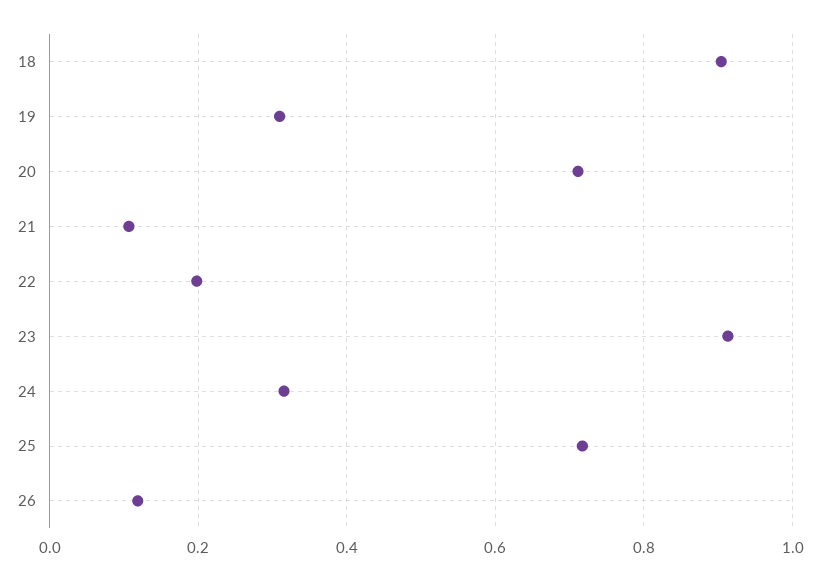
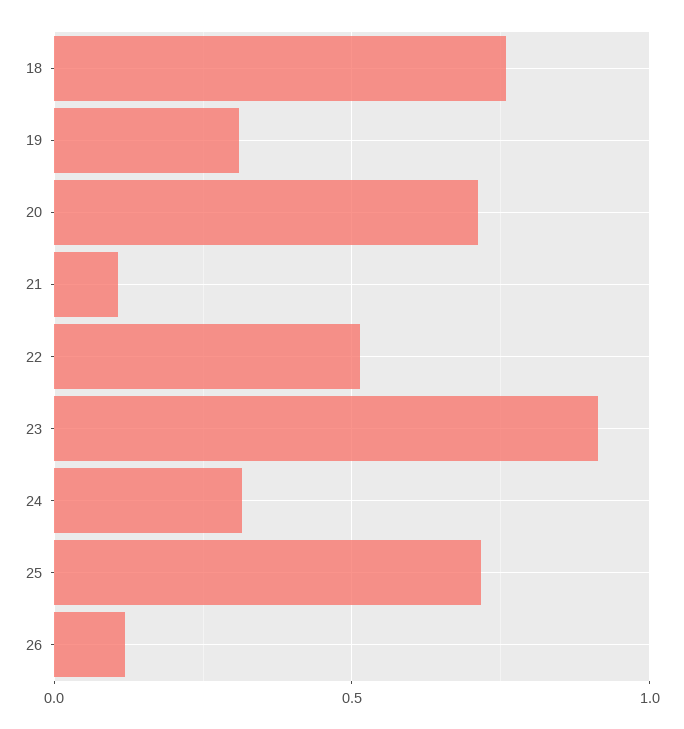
  {
-   "18": 0.9,
+   "18": 0.75,
    "19": 0.3,
    "20": 0.72,
    "21": 0.1,
-   "22": 0.2,
+   "22": 0.5,
    "23": 0.92,
    "24": 0.32,
    "25": 0.72,
    "26": 0.12
  }

